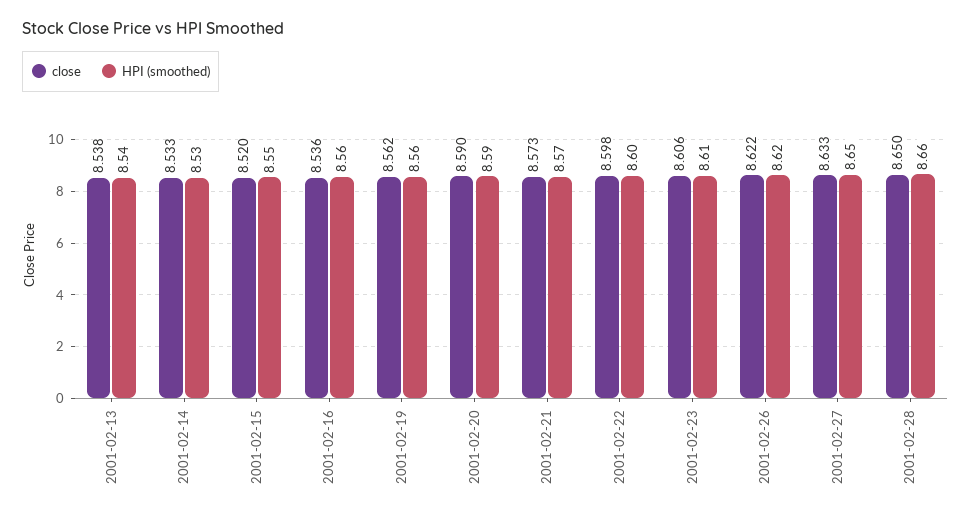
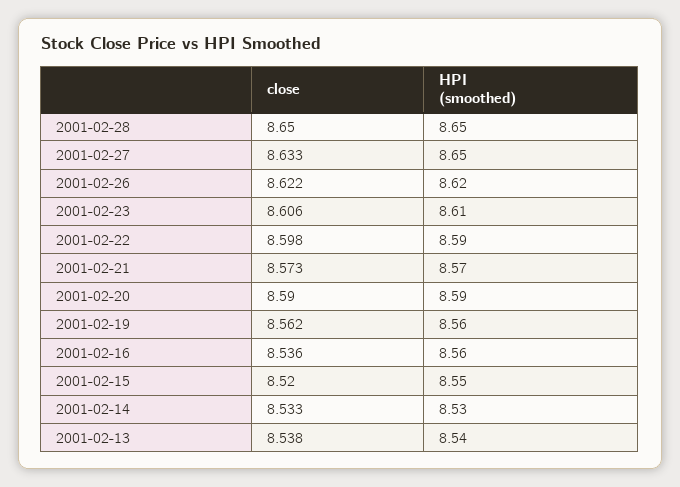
  {
    "close": {
      "2001-02-13": 8.538,
      "2001-02-14": 8.533,
      "2001-02-15": 8.52,
      "2001-02-16": 8.536,
      "2001-02-19": 8.562,
      "2001-02-20": 8.59,
      "2001-02-21": 8.573,
      "2001-02-22": 8.598,
      "2001-02-23": 8.606,
      "2001-02-26": 8.622,
      "2001-02-27": 8.633,
      "2001-02-28": 8.65
    },
    "HPI (smoothed)": {
      "2001-02-13": 8.54,
      "2001-02-14": 8.53,
      "2001-02-15": 8.55,
      "2001-02-16": 8.56,
      "2001-02-19": 8.56,
      "2001-02-20": 8.59,
      "2001-02-21": 8.57,
-     "2001-02-22": 8.6,
+     "2001-02-22": 8.59,
      "2001-02-23": 8.61,
      "2001-02-26": 8.62,
      "2001-02-27": 8.65,
-     "2001-02-28": 8.66
+     "2001-02-28": 8.65
    }
  }

